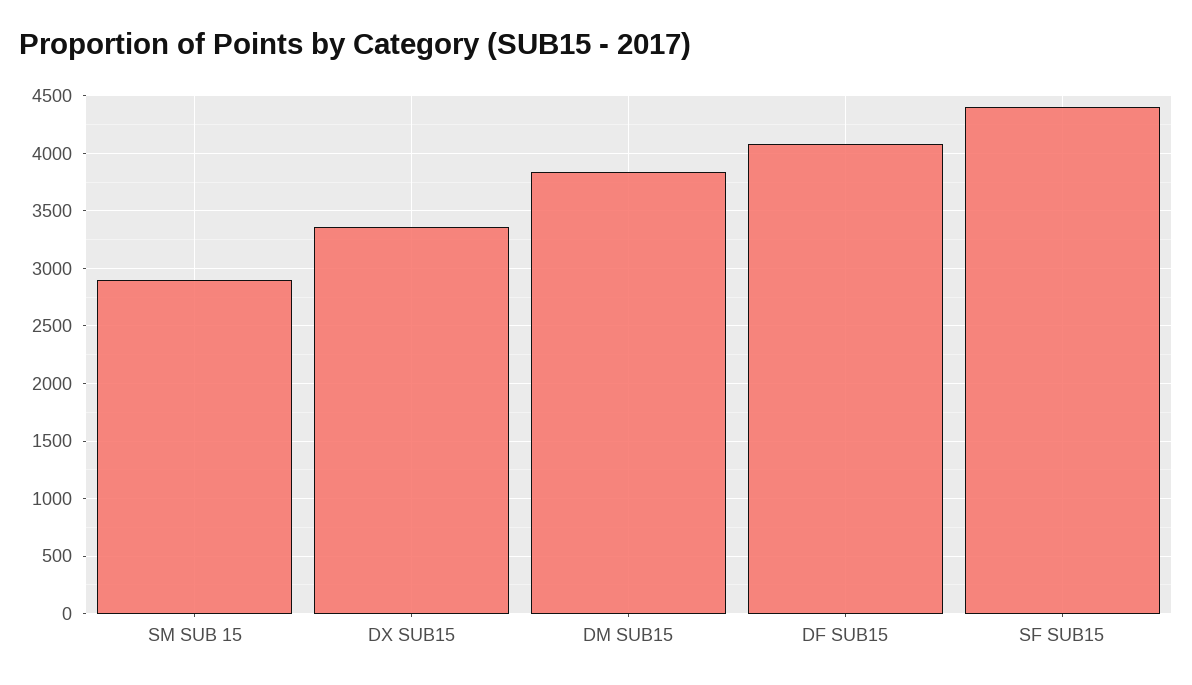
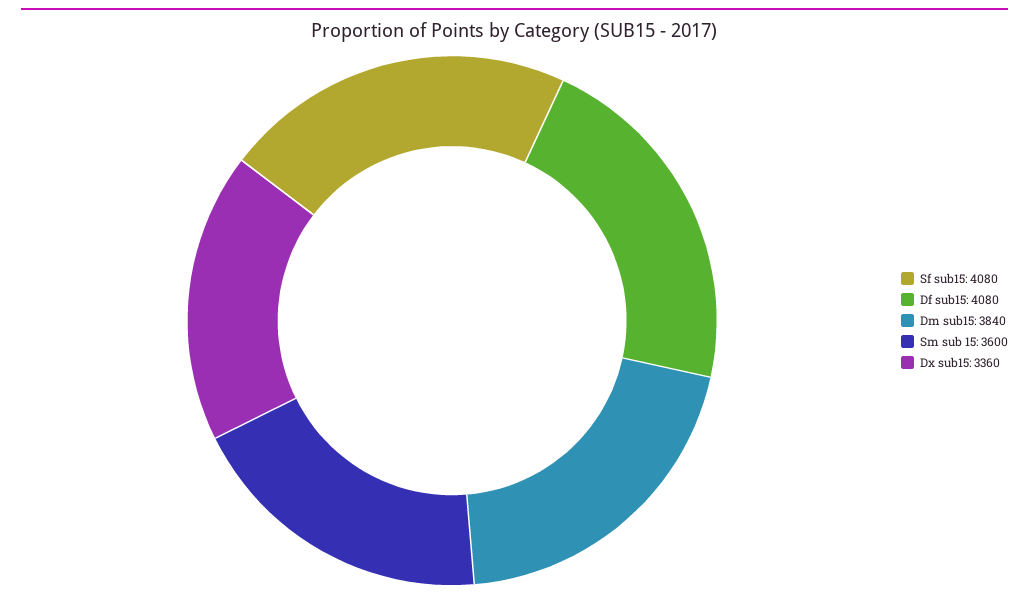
  {
-   "SM SUB 15": 2900,
+   "SM SUB 15": 3600,
    "DX SUB15": 3360,
    "DM SUB15": 3840,
    "DF SUB15": 4080,
-   "SF SUB15": 4400
+   "SF SUB15": 4080
  }

